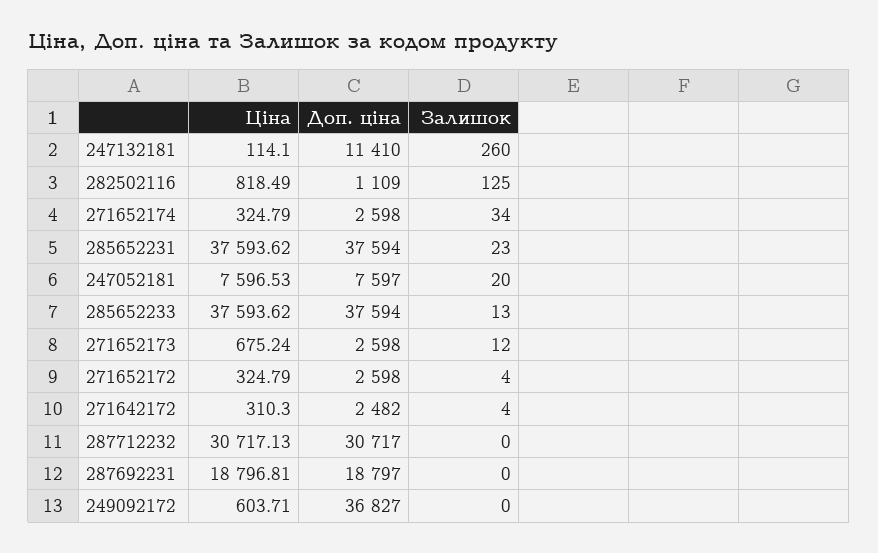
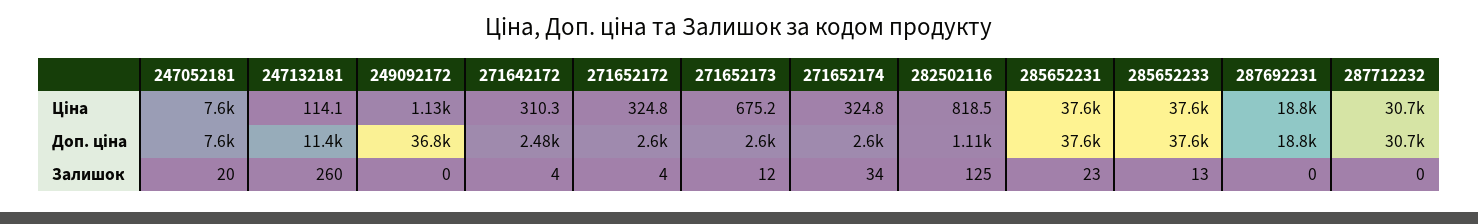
  {
    "Ціна": {
      "247132181": 114.1,
      "282502116": 818.49,
      "271652174": 324.79,
      "285652231": 37593.62,
      "247052181": 7596.53,
      "285652233": 37593.62,
      "271652173": 675.24,
      "271652172": 324.79,
      "271642172": 310.3,
      "287712232": 30717.13,
      "287692231": 18796.81,
-     "249092172": 603.71
+     "249092172": 1130
    },
    "Доп. ціна": {
      "247132181": 11410,
      "282502116": 1109,
      "271652174": 2598,
      "285652231": 37594,
      "247052181": 7597,
      "285652233": 37594,
      "271652173": 2598,
      "271652172": 2598,
      "271642172": 2482,
      "287712232": 30717,
      "287692231": 18797,
      "249092172": 36827
    },
    "Залишок": {
      "247132181": 260,
      "282502116": 125,
      "271652174": 34,
      "285652231": 23,
      "247052181": 20,
      "285652233": 13,
      "271652173": 12,
      "271652172": 4,
      "271642172": 4,
      "287712232": 0,
      "287692231": 0,
      "249092172": 0
    }
  }

